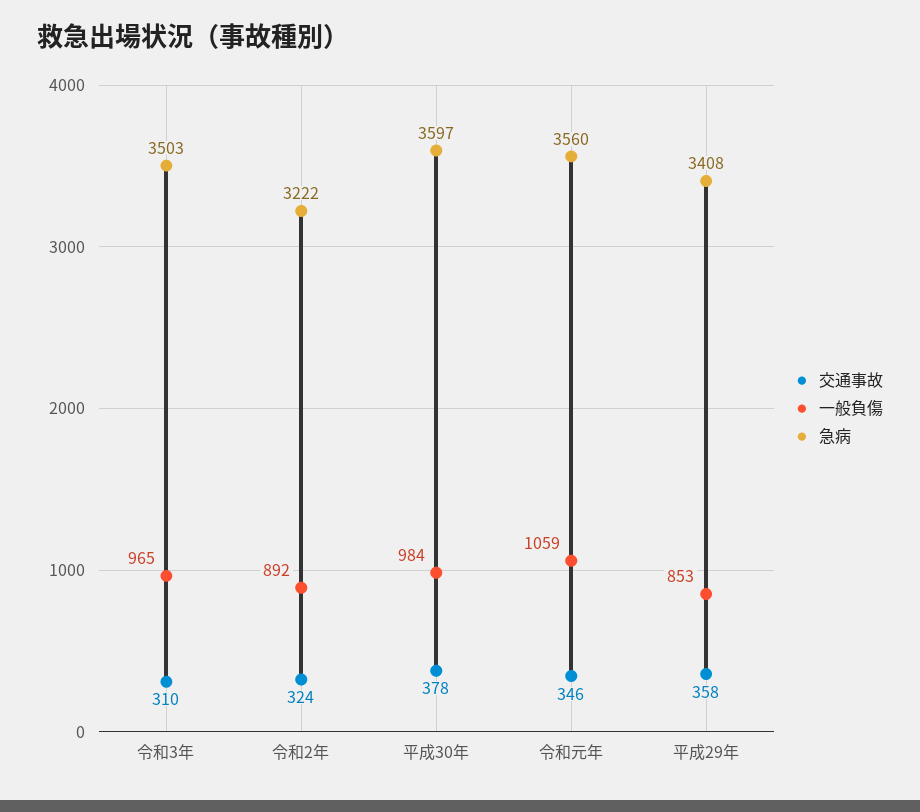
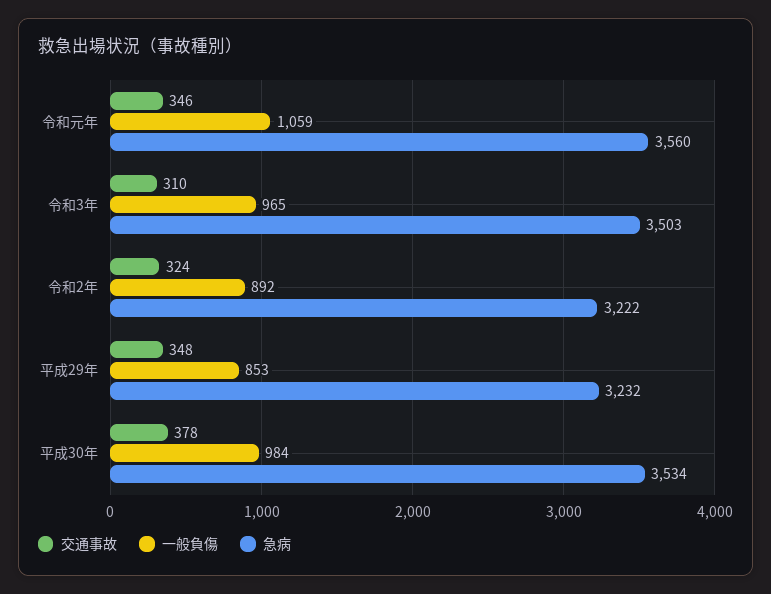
  {
    "交通事故": {
      "令和3年": 310,
      "令和2年": 324,
      "平成30年": 378,
      "令和元年": 346,
-     "平成29年": 358
+     "平成29年": 348
    },
    "一般負傷": {
      "令和3年": 965,
      "令和2年": 892,
      "平成30年": 984,
      "令和元年": 1059,
      "平成29年": 853
    },
    "急病": {
      "令和3年": 3503,
      "令和2年": 3222,
-     "平成30年": 3597,
+     "平成30年": 3534,
      "令和元年": 3560,
-     "平成29年": 3408
+     "平成29年": 3232
    }
  }

